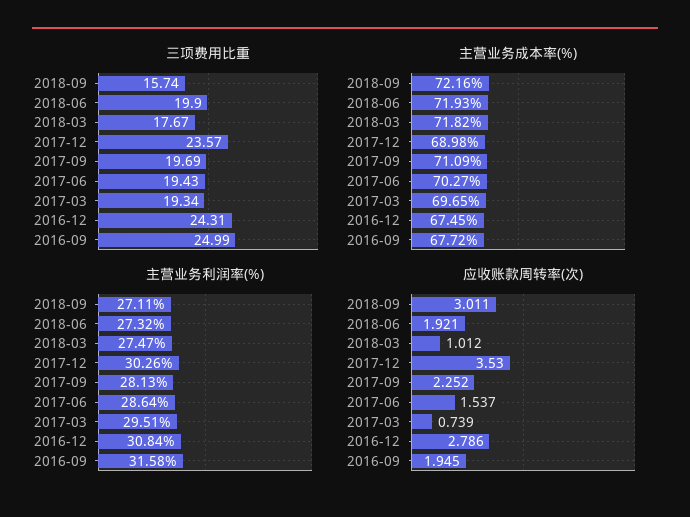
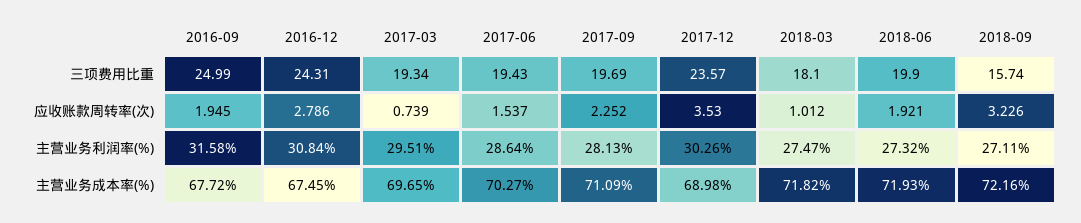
  {
    "三项费用比重": {
      "2018-09": 15.74,
      "2018-06": 19.9,
-     "2018-03": 17.67,
+     "2018-03": 18.1,
      "2017-12": 23.57,
      "2017-09": 19.69,
      "2017-06": 19.43,
      "2017-03": 19.34,
      "2016-12": 24.31,
      "2016-09": 24.99
    },
    "主营业务成本率(%)": {
      "2018-09": 72.16,
      "2018-06": 71.93,
      "2018-03": 71.82,
      "2017-12": 68.98,
      "2017-09": 71.09,
      "2017-06": 70.27,
      "2017-03": 69.65,
      "2016-12": 67.45,
      "2016-09": 67.72
    },
    "主营业务利润率(%)": {
      "2018-09": 27.11,
      "2018-06": 27.32,
      "2018-03": 27.47,
      "2017-12": 30.26,
      "2017-09": 28.13,
      "2017-06": 28.64,
      "2017-03": 29.51,
      "2016-12": 30.84,
      "2016-09": 31.58
    },
    "应收账款周转率(次)": {
-     "2018-09": 3.011,
+     "2018-09": 3.226,
      "2018-06": 1.921,
      "2018-03": 1.012,
      "2017-12": 3.53,
      "2017-09": 2.252,
      "2017-06": 1.537,
      "2017-03": 0.739,
      "2016-12": 2.786,
      "2016-09": 1.945
    }
  }

